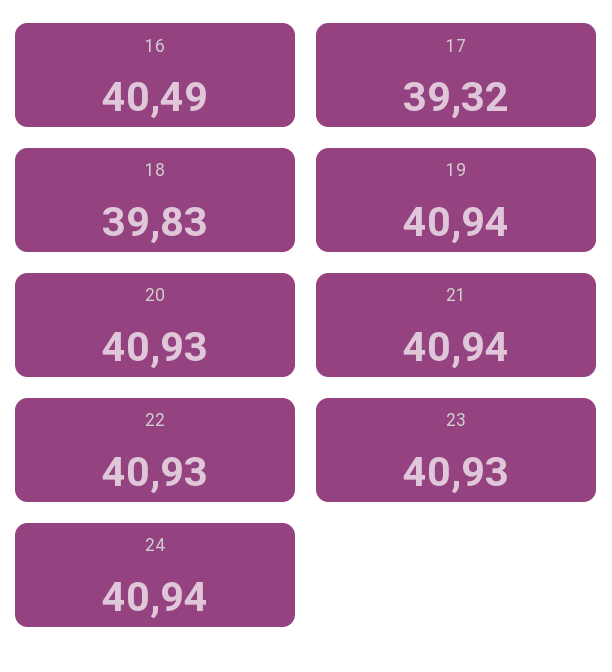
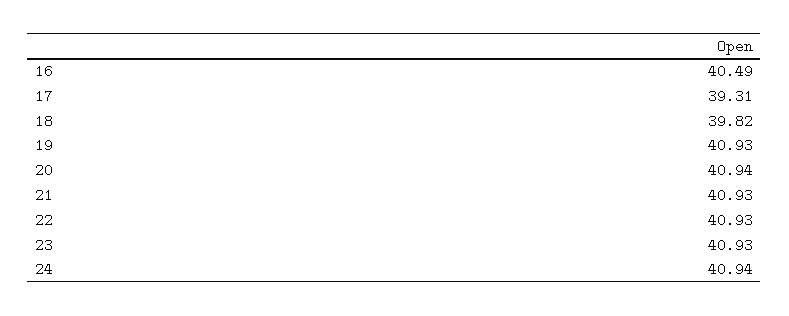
  {
    "16": 40.49,
-   "17": 39.32,
+   "17": 39.31,
-   "18": 39.83,
+   "18": 39.82,
-   "19": 40.94,
+   "19": 40.93,
-   "20": 40.93,
+   "20": 40.94,
-   "21": 40.94,
+   "21": 40.93,
    "22": 40.93,
    "23": 40.93,
    "24": 40.94
  }

